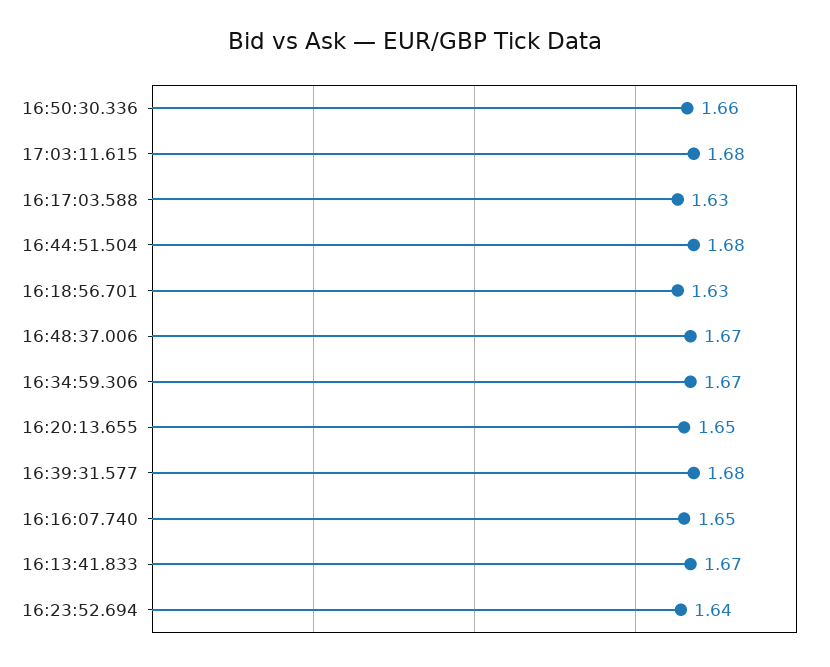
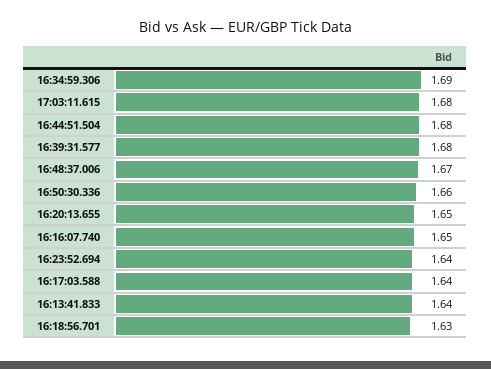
  {
    "16:50:30.336": 1.66,
    "17:03:11.615": 1.68,
-   "16:17:03.588": 1.63,
+   "16:17:03.588": 1.64,
    "16:44:51.504": 1.68,
    "16:18:56.701": 1.63,
    "16:48:37.006": 1.67,
-   "16:34:59.306": 1.67,
+   "16:34:59.306": 1.69,
    "16:20:13.655": 1.65,
    "16:39:31.577": 1.68,
    "16:16:07.740": 1.65,
-   "16:13:41.833": 1.67,
+   "16:13:41.833": 1.64,
    "16:23:52.694": 1.64
  }

